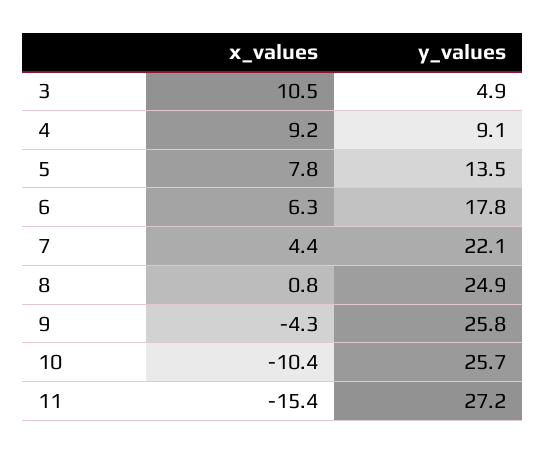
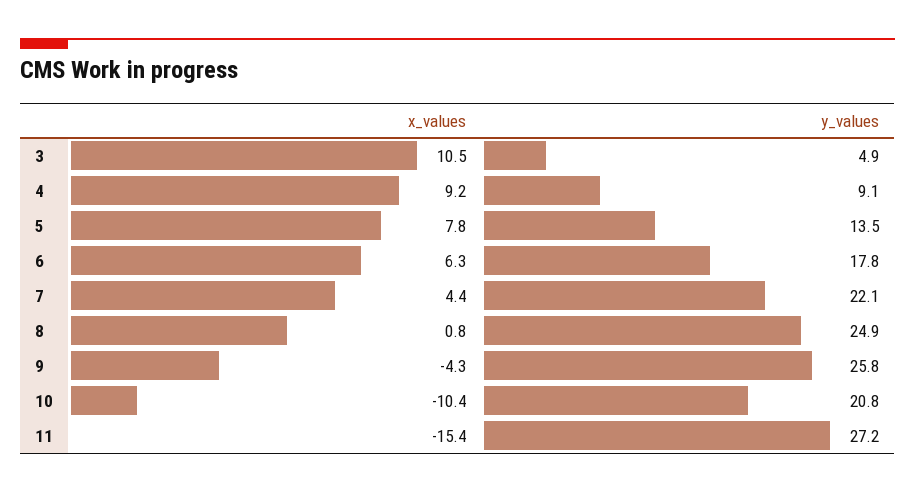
  {
    "x_values": {
      "3": 10.5,
      "4": 9.2,
      "5": 7.8,
      "6": 6.3,
      "7": 4.4,
      "8": 0.8,
      "9": -4.3,
      "10": -10.4,
      "11": -15.4
    },
    "y_values": {
      "3": 4.9,
      "4": 9.1,
      "5": 13.5,
      "6": 17.8,
      "7": 22.1,
      "8": 24.9,
      "9": 25.8,
-     "10": 25.7,
+     "10": 20.8,
      "11": 27.2
    }
  }

